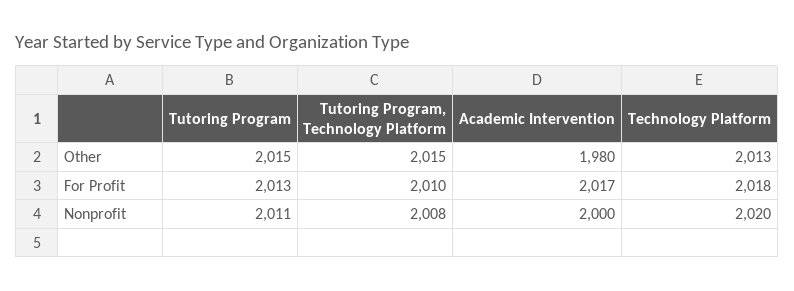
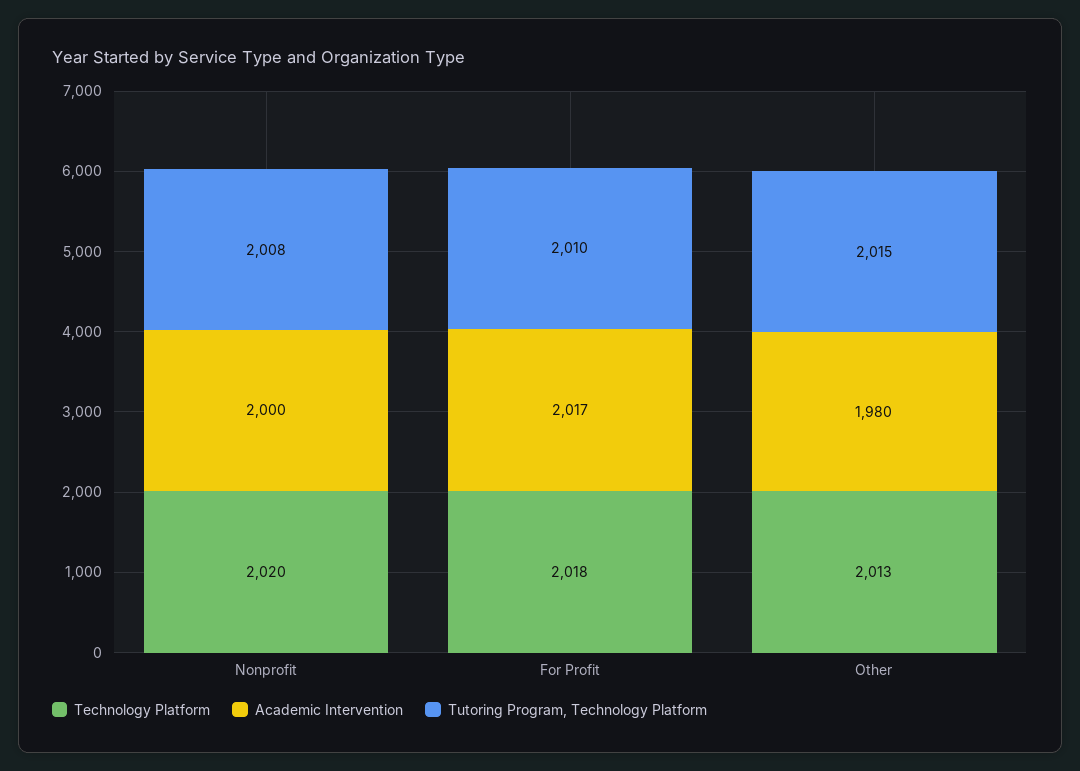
  {
-   "Tutoring Program": {
-     "Other": 2015,
-     "For Profit": 2013,
-     "Nonprofit": 2011
-   },
    "Tutoring Program, Technology Platform": {
      "Other": 2015,
      "For Profit": 2010,
      "Nonprofit": 2008
    },
    "Academic Intervention": {
      "Other": 1980,
      "For Profit": 2017,
      "Nonprofit": 2000
    },
    "Technology Platform": {
      "Other": 2013,
      "For Profit": 2018,
      "Nonprofit": 2020
    }
  }

